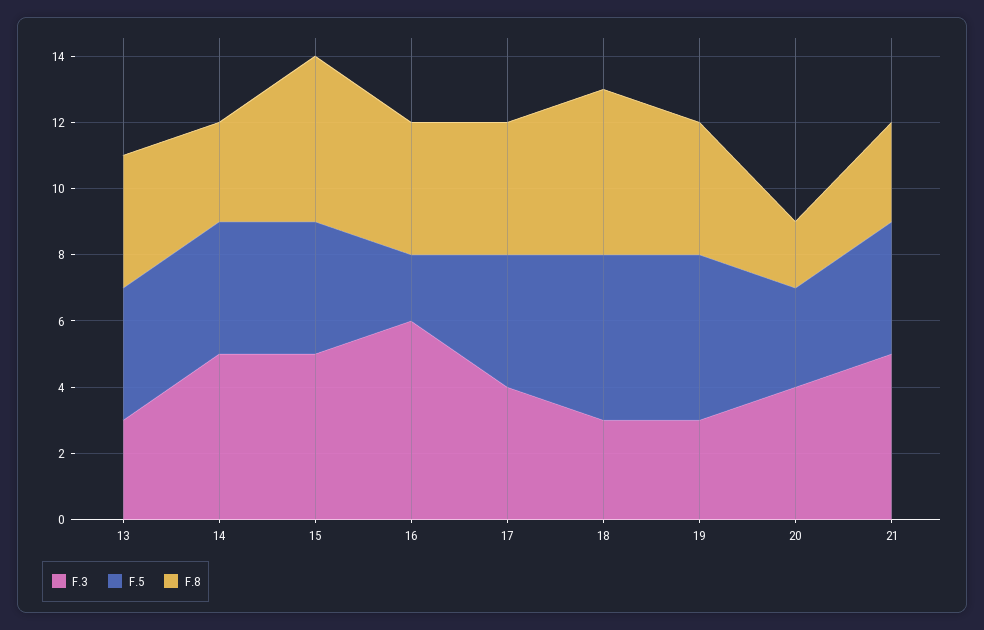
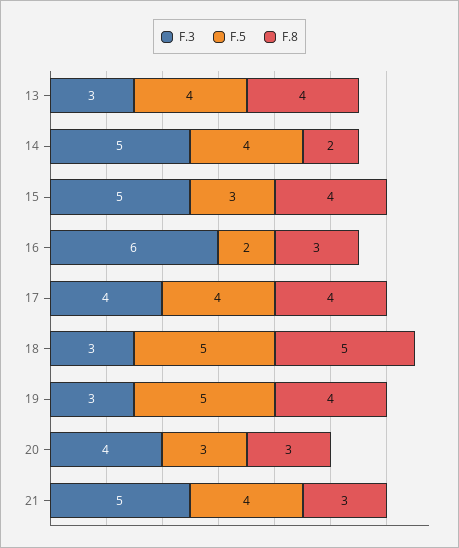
  {
    "F.3": {
      "13": 3,
      "14": 5,
      "15": 5,
      "16": 6,
      "17": 4,
      "18": 3,
      "19": 3,
      "20": 4,
      "21": 5
    },
    "F.5": {
      "13": 4,
      "14": 4,
-     "15": 4,
+     "15": 3,
      "16": 2,
      "17": 4,
      "18": 5,
      "19": 5,
      "20": 3,
      "21": 4
    },
    "F.8": {
      "13": 4,
-     "14": 3,
+     "14": 2,
-     "15": 5,
+     "15": 4,
-     "16": 4,
+     "16": 3,
      "17": 4,
      "18": 5,
      "19": 4,
-     "20": 2,
+     "20": 3,
      "21": 3
    }
  }

